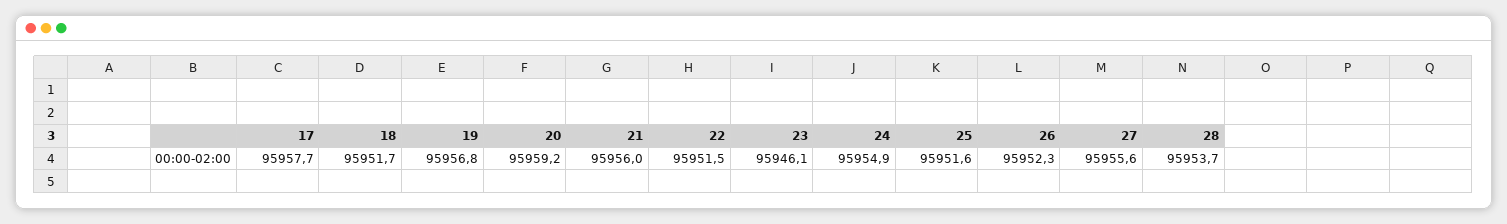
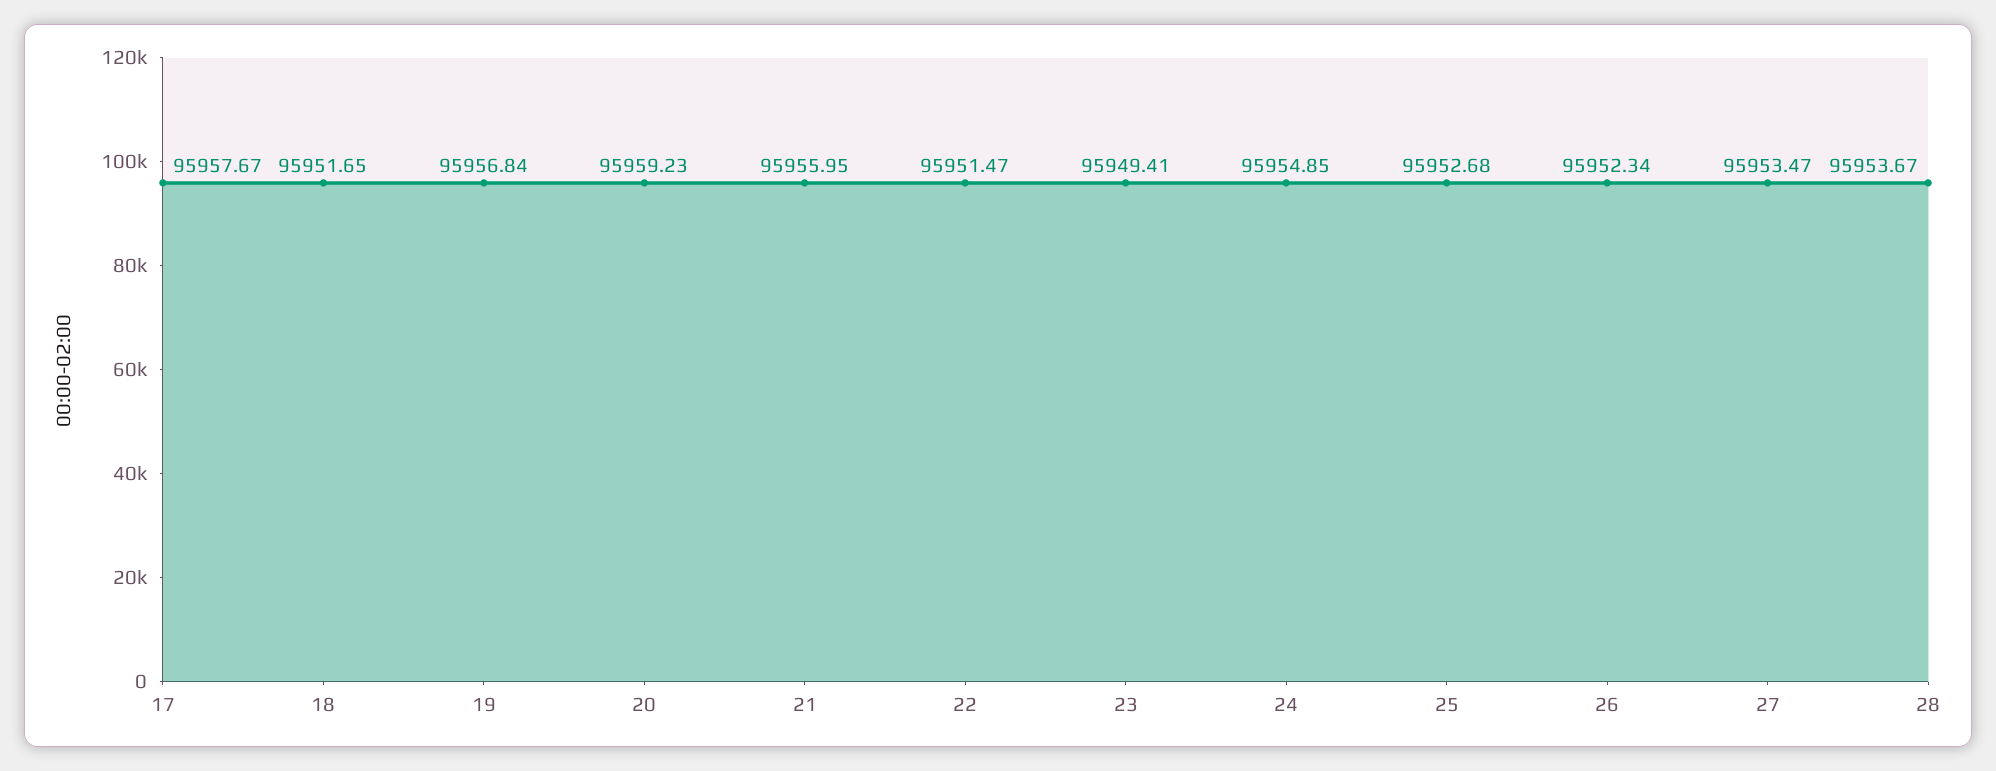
  {
    "17": 95957.67,
    "18": 95951.65,
    "19": 95956.84,
    "20": 95959.23,
    "21": 95955.95,
    "22": 95951.47,
-   "23": 95946.1,
+   "23": 95949.41,
    "24": 95954.85,
-   "25": 95951.6,
+   "25": 95952.68,
    "26": 95952.34,
-   "27": 95955.6,
+   "27": 95953.47,
    "28": 95953.67
  }

